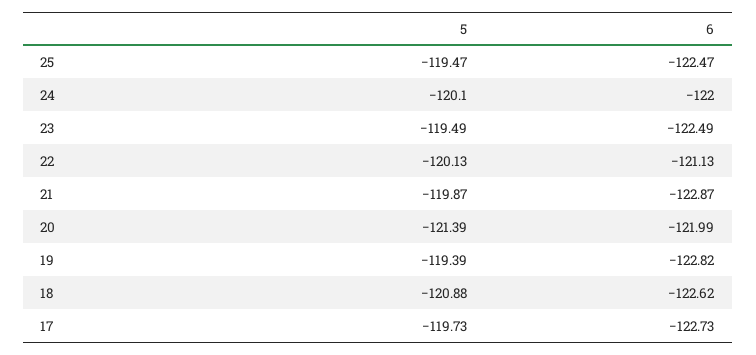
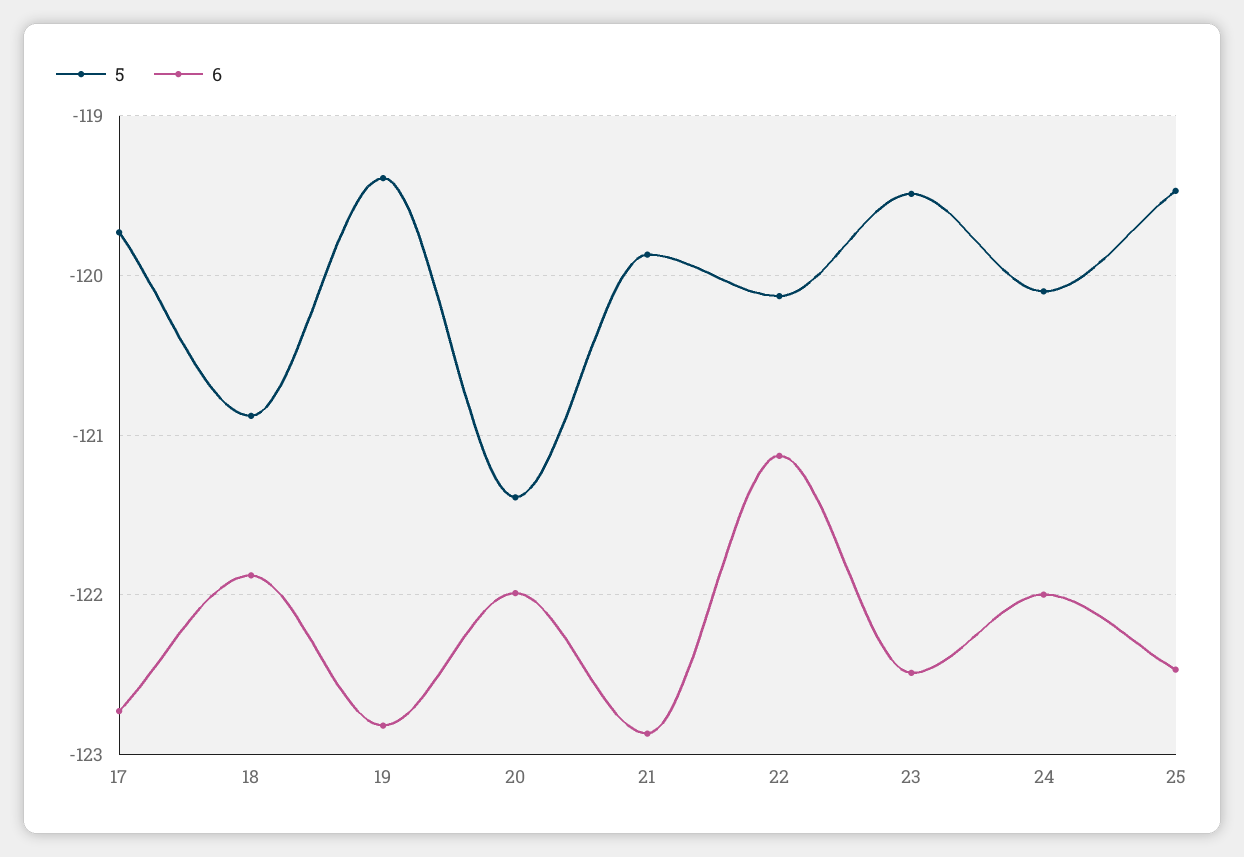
  {
    "5": {
      "25": -119.47,
      "24": -120.1,
      "23": -119.49,
      "22": -120.13,
      "21": -119.87,
      "20": -121.39,
      "19": -119.39,
      "18": -120.88,
      "17": -119.73
    },
    "6": {
      "25": -122.47,
      "24": -122,
      "23": -122.49,
      "22": -121.13,
      "21": -122.87,
      "20": -121.99,
      "19": -122.82,
-     "18": -122.62,
+     "18": -121.9,
      "17": -122.73
    }
  }

